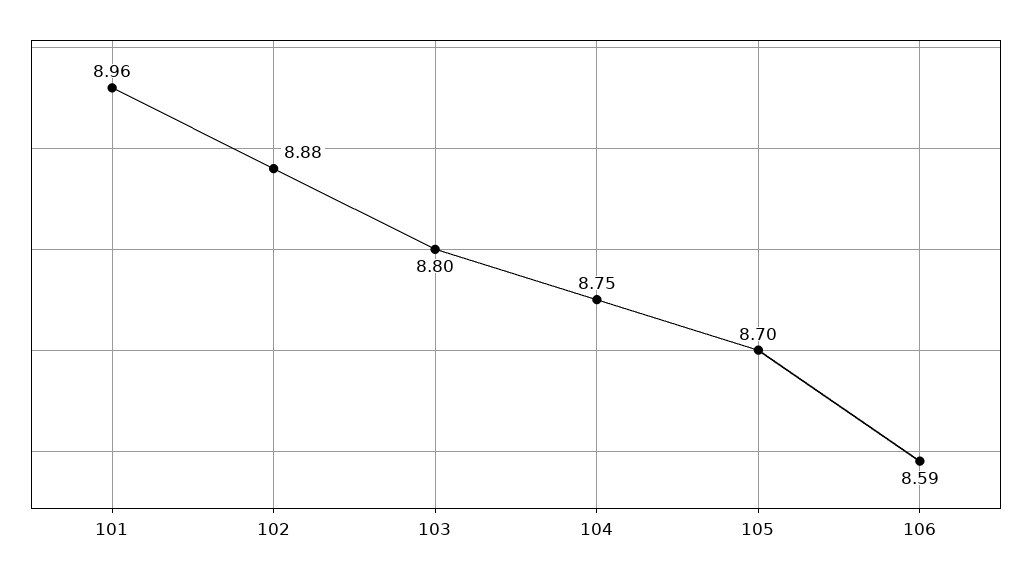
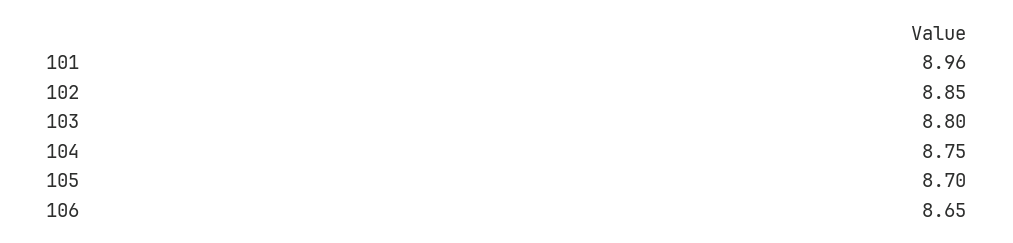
  {
    "101": 8.96,
-   "102": 8.88,
+   "102": 8.85,
    "103": 8.8,
    "104": 8.75,
    "105": 8.7,
-   "106": 8.59
+   "106": 8.65
  }

